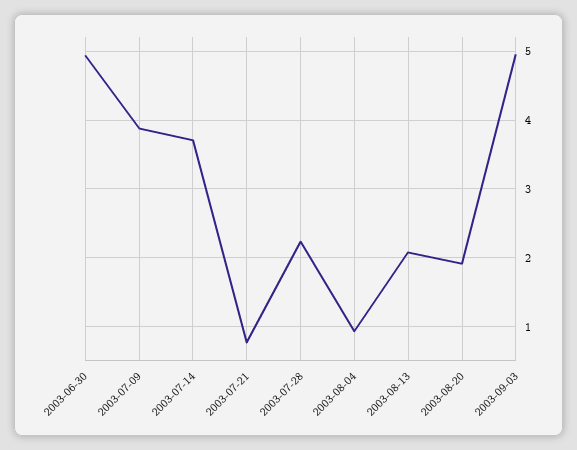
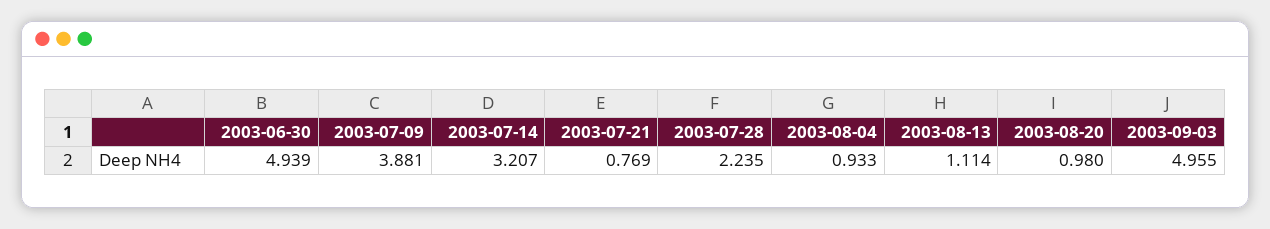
  {
    "2003-06-30": 4.939,
    "2003-07-09": 3.881,
-   "2003-07-14": 3.7,
+   "2003-07-14": 3.207,
    "2003-07-21": 0.769,
    "2003-07-28": 2.235,
    "2003-08-04": 0.933,
-   "2003-08-13": 2.1,
+   "2003-08-13": 1.114,
-   "2003-08-20": 1.9,
+   "2003-08-20": 0.98,
    "2003-09-03": 4.955
  }

